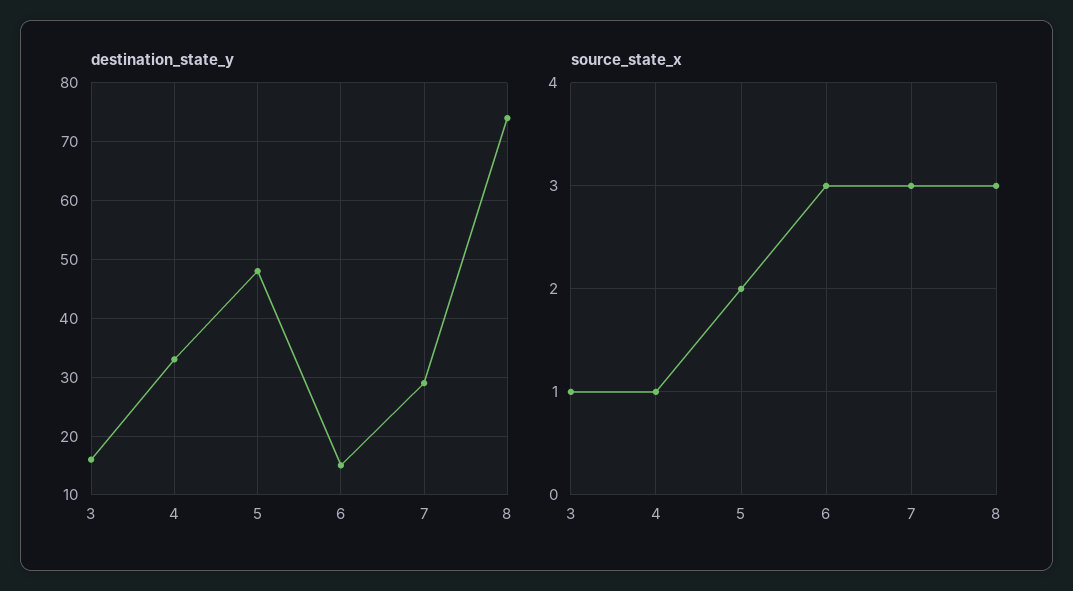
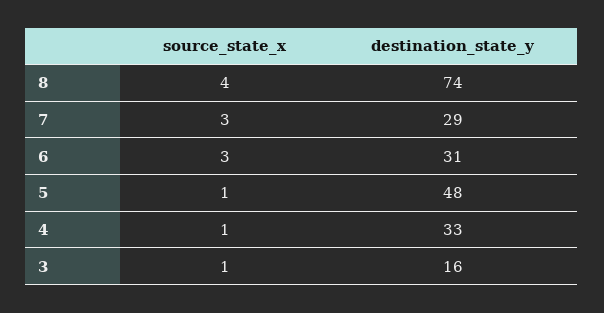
  {
    "destination_state_y": {
      "3": 16,
      "4": 33,
      "5": 48,
-     "6": 15,
+     "6": 31,
      "7": 29,
      "8": 74
    },
    "source_state_x": {
      "3": 1,
      "4": 1,
-     "5": 2,
+     "5": 1,
      "6": 3,
      "7": 3,
-     "8": 3
+     "8": 4
    }
  }

